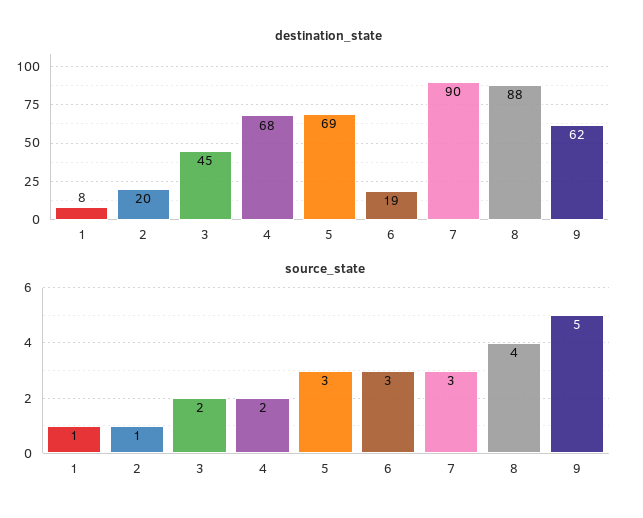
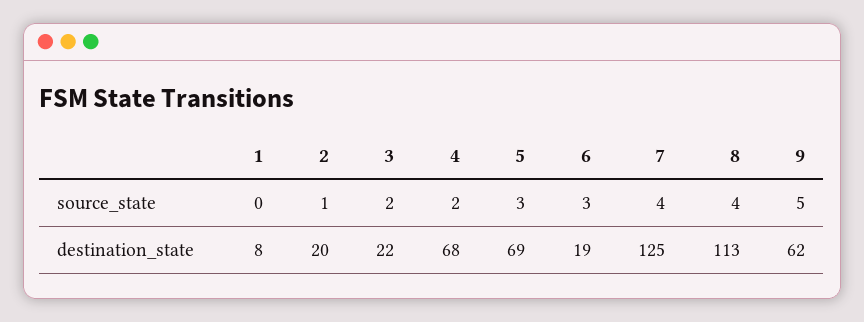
  {
    "destination_state": {
      "1": 8,
      "2": 20,
-     "3": 45,
+     "3": 22,
      "4": 68,
      "5": 69,
      "6": 19,
-     "7": 90,
+     "7": 125,
-     "8": 88,
+     "8": 113,
      "9": 62
    },
    "source_state": {
-     "1": 1,
+     "1": 0,
      "2": 1,
      "3": 2,
      "4": 2,
      "5": 3,
      "6": 3,
-     "7": 3,
+     "7": 4,
      "8": 4,
      "9": 5
    }
  }

